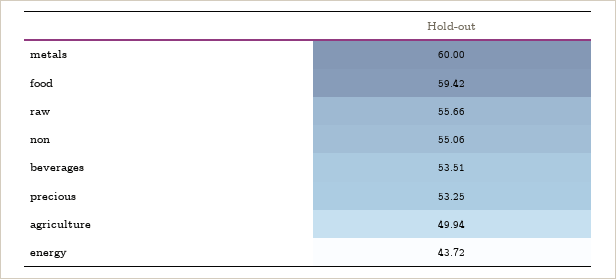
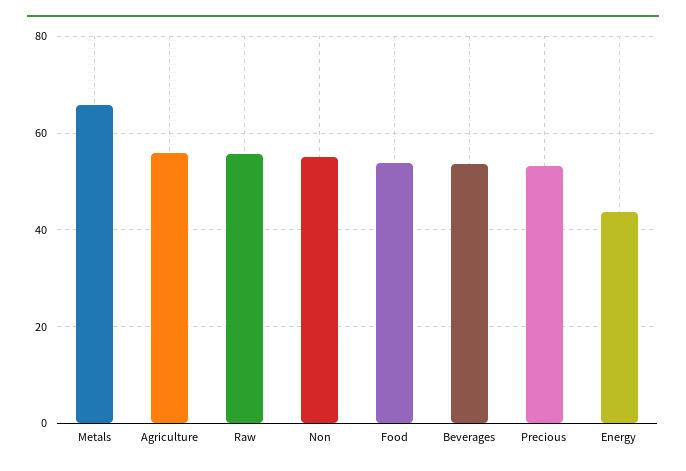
  {
-   "metals": 60,
+   "metals": 66,
-   "food": 59.42,
+   "food": 54,
    "raw": 55.66,
    "non": 55.06,
    "beverages": 53.51,
    "precious": 53.25,
-   "agriculture": 49.94,
+   "agriculture": 56,
    "energy": 43.72
  }

